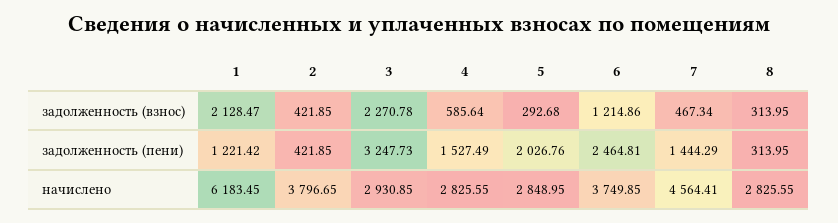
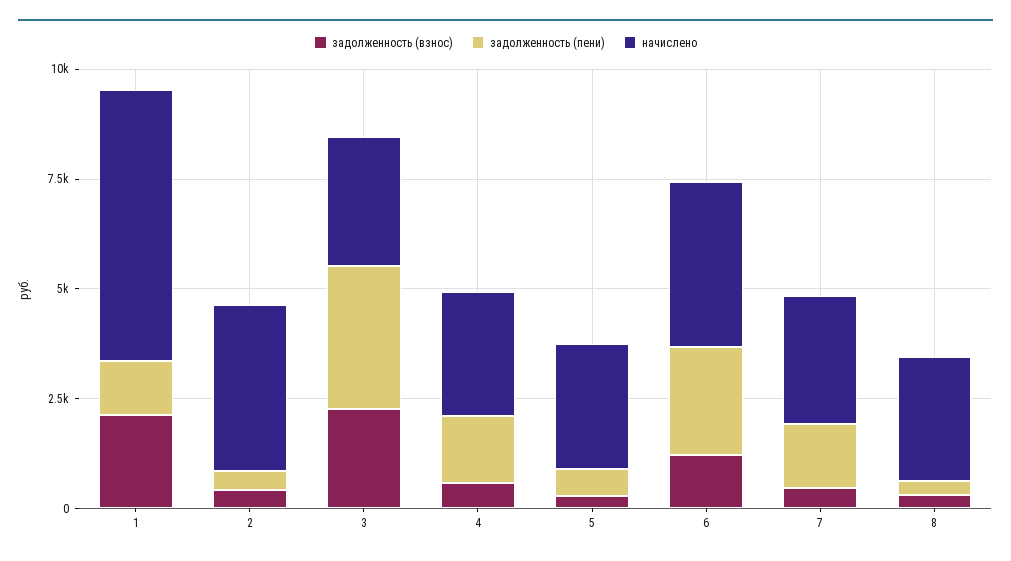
  {
    "задолженность (взнос)": {
      "1": 2128.47,
      "2": 421.85,
      "3": 2270.78,
      "4": 585.64,
      "5": 292.68,
      "6": 1214.86,
      "7": 467.34,
      "8": 313.95
    },
    "задолженность (пени)": {
      "1": 1221.42,
      "2": 421.85,
      "3": 3247.73,
      "4": 1527.49,
-     "5": 2026.76,
+     "5": 500,
      "6": 2464.81,
      "7": 1444.29,
      "8": 313.95
    },
    "начислено": {
      "1": 6183.45,
      "2": 3796.65,
      "3": 2930.85,
      "4": 2825.55,
      "5": 2848.95,
      "6": 3749.85,
-     "7": 4564.41,
+     "7": 3000,
      "8": 2825.55
    }
  }

